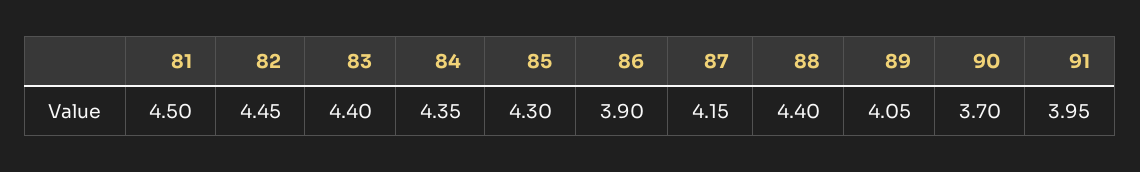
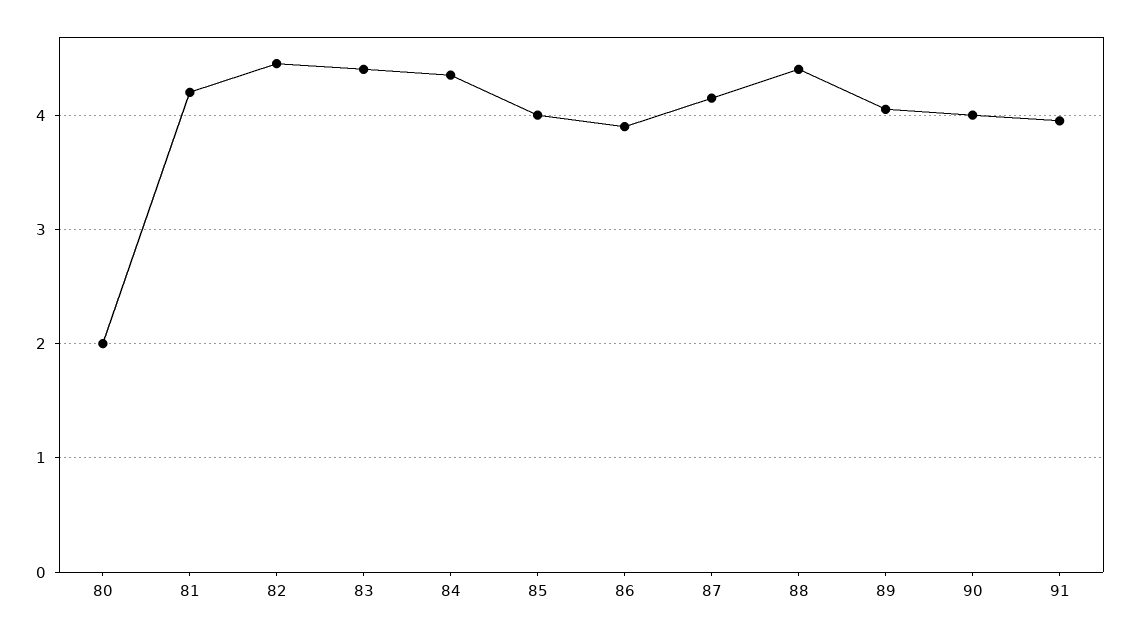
  {
-   "81": 4.5,
+   "81": 4.2,
    "82": 4.45,
    "83": 4.4,
    "84": 4.35,
-   "85": 4.3,
+   "85": 4,
    "86": 3.9,
    "87": 4.15,
    "88": 4.4,
    "89": 4.05,
-   "90": 3.7,
+   "90": 4,
-   "91": 3.95
+   "91": 3.95,
+   "80": 2
  }

